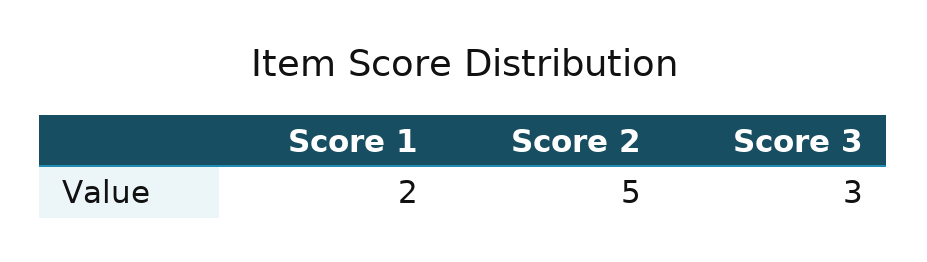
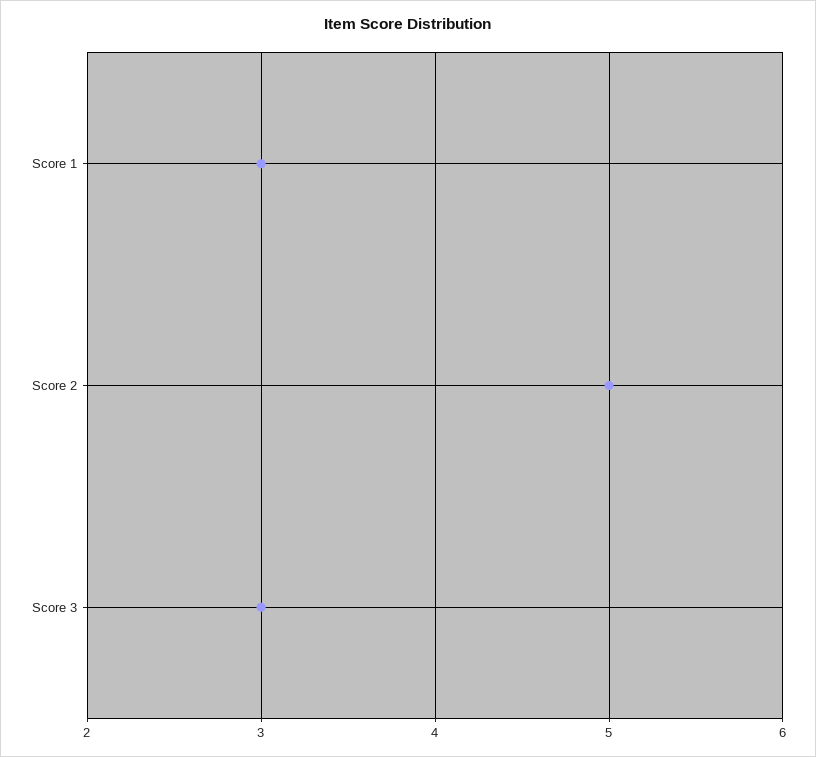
  {
-   "Score 1": 2,
+   "Score 1": 3,
    "Score 2": 5,
    "Score 3": 3
  }

